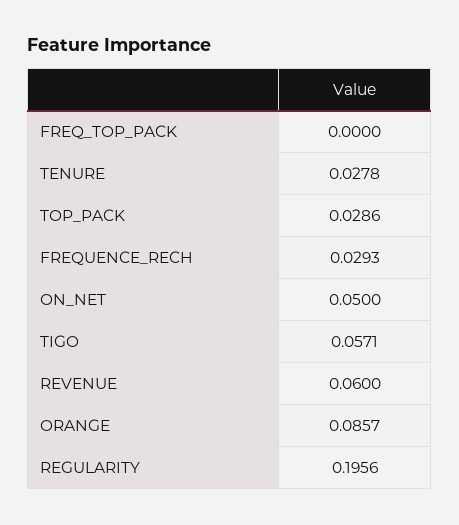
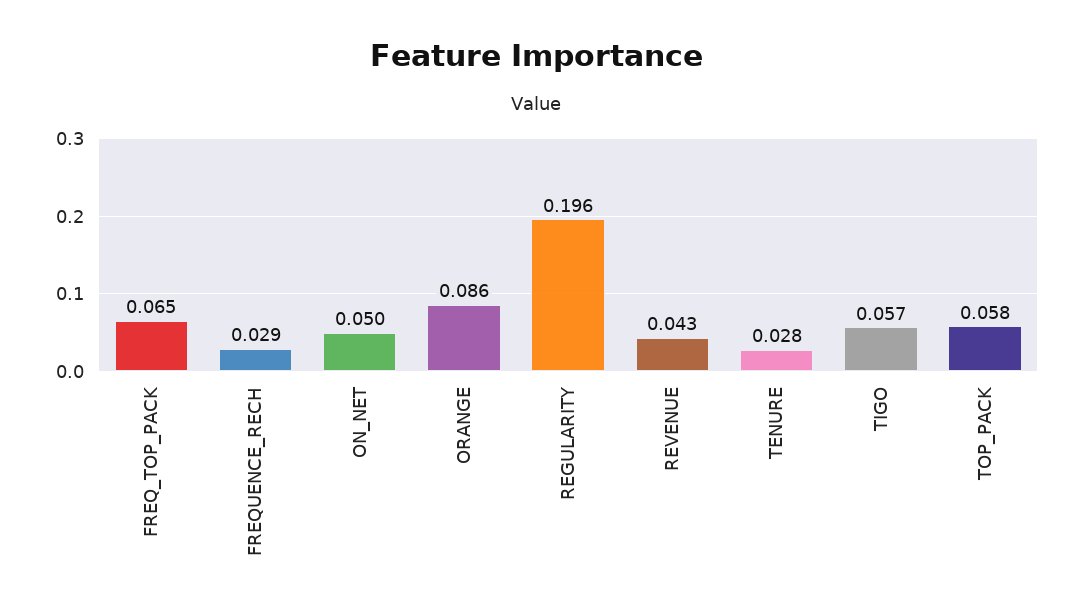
  {
-   "FREQ_TOP_PACK": 0,
+   "FREQ_TOP_PACK": 0.065,
    "TENURE": 0.0278,
-   "TOP_PACK": 0.0286,
+   "TOP_PACK": 0.058,
    "FREQUENCE_RECH": 0.0293,
    "ON_NET": 0.05,
    "TIGO": 0.0571,
-   "REVENUE": 0.06,
+   "REVENUE": 0.043,
    "ORANGE": 0.0857,
    "REGULARITY": 0.1956
  }

